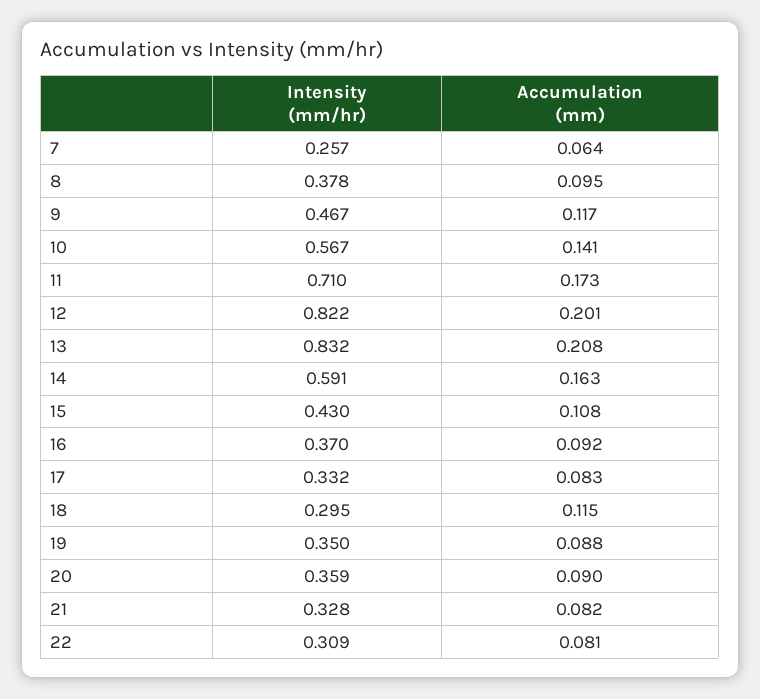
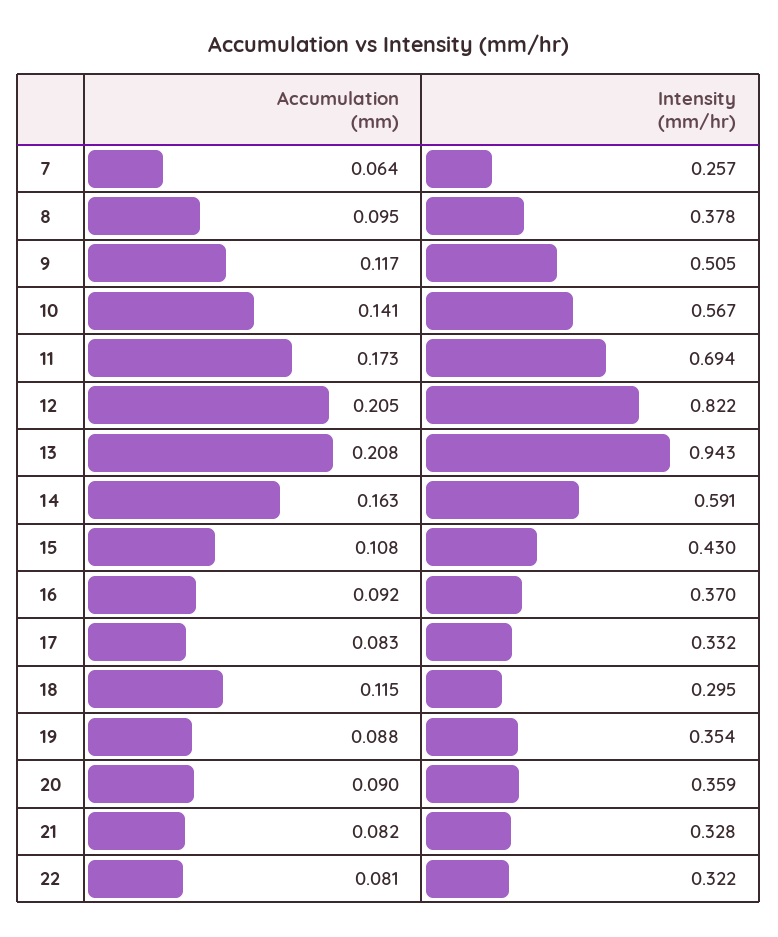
  {
    "Intensity (mm/hr)": {
      "7": 0.257,
      "8": 0.378,
-     "9": 0.467,
+     "9": 0.505,
      "10": 0.567,
-     "11": 0.71,
+     "11": 0.694,
      "12": 0.822,
-     "13": 0.832,
+     "13": 0.943,
      "14": 0.591,
      "15": 0.43,
      "16": 0.37,
      "17": 0.332,
      "18": 0.295,
-     "19": 0.35,
+     "19": 0.354,
      "20": 0.359,
      "21": 0.328,
-     "22": 0.309
+     "22": 0.322
    },
    "Accumulation (mm)": {
      "7": 0.064,
      "8": 0.095,
      "9": 0.117,
      "10": 0.141,
      "11": 0.173,
-     "12": 0.201,
+     "12": 0.205,
      "13": 0.208,
      "14": 0.163,
      "15": 0.108,
      "16": 0.092,
      "17": 0.083,
      "18": 0.115,
      "19": 0.088,
      "20": 0.09,
      "21": 0.082,
      "22": 0.081
    }
  }

